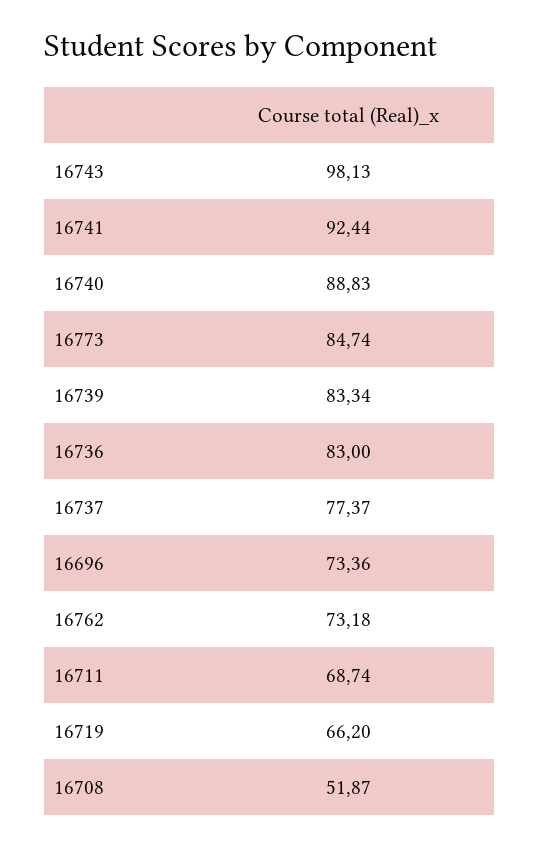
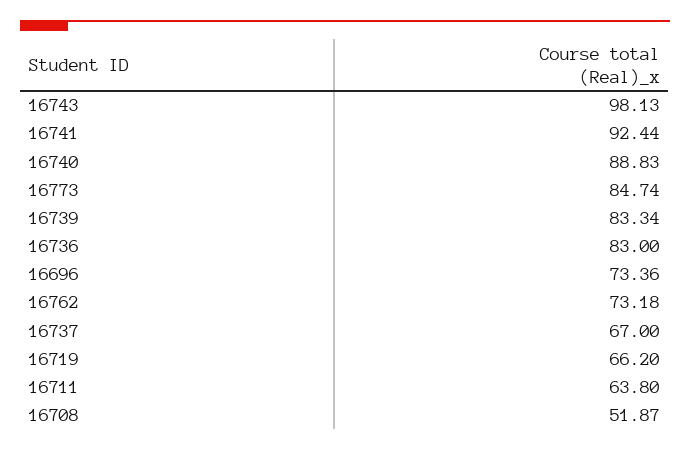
  {
    "16743": 98.13,
    "16741": 92.44,
    "16740": 88.83,
    "16773": 84.74,
    "16739": 83.34,
    "16736": 83,
-   "16737": 77.37,
+   "16737": 67,
    "16696": 73.36,
    "16762": 73.18,
-   "16711": 68.74,
+   "16711": 63.8,
    "16719": 66.2,
    "16708": 51.87
  }

